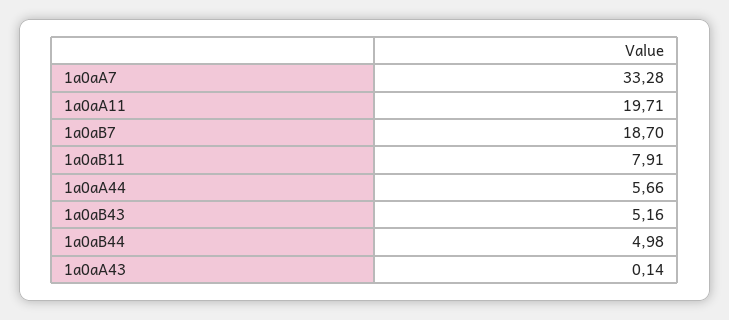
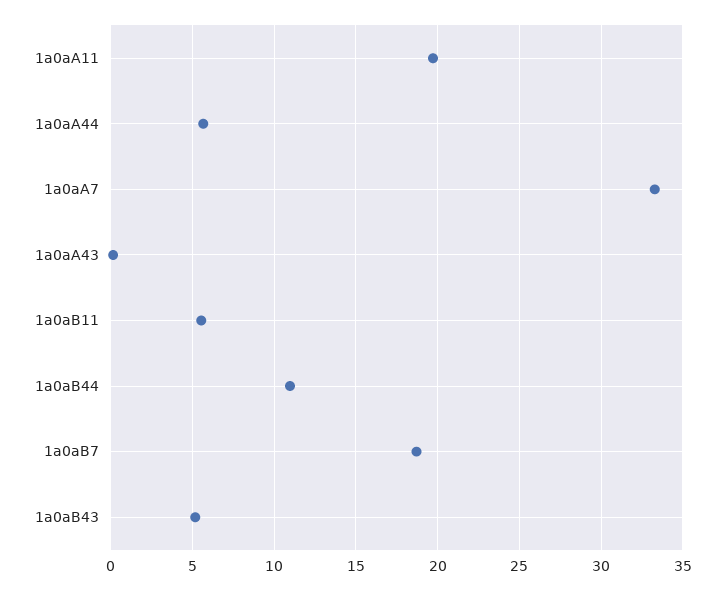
  {
    "1a0aA7": 33.28,
    "1a0aA11": 19.71,
    "1a0aB7": 18.7,
-   "1a0aB11": 7.91,
+   "1a0aB11": 5.5,
    "1a0aA44": 5.66,
    "1a0aB43": 5.16,
-   "1a0aB44": 4.98,
+   "1a0aB44": 11,
    "1a0aA43": 0.14
  }

